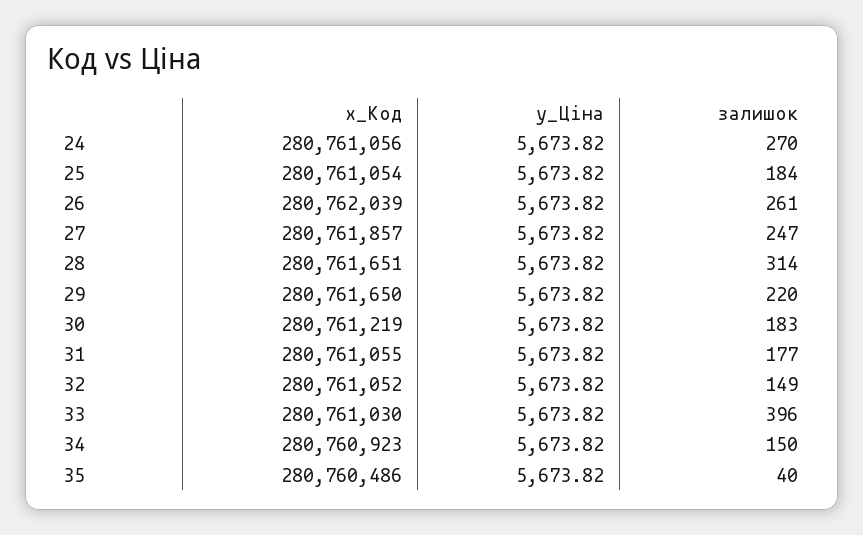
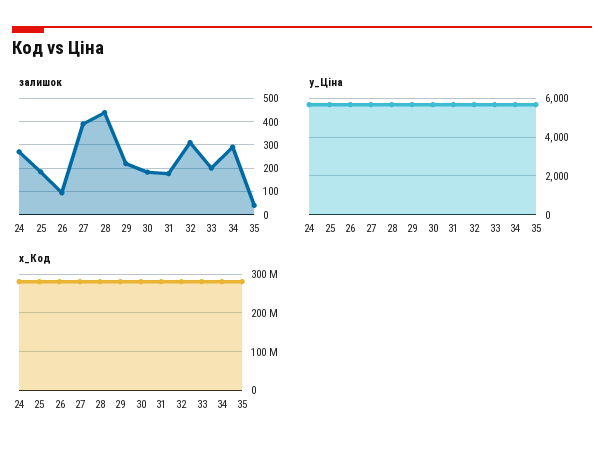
  {
    "x_Код": {
      "24": 280761056,
      "25": 280761054,
      "26": 280762039,
      "27": 280761857,
      "28": 280761651,
      "29": 280761650,
      "30": 280761219,
      "31": 280761055,
      "32": 280761052,
      "33": 280761030,
      "34": 280760923,
      "35": 280760486
    },
    "y_Ціна": {
      "24": 5673.82,
      "25": 5673.82,
      "26": 5673.82,
      "27": 5673.82,
      "28": 5673.82,
      "29": 5673.82,
      "30": 5673.82,
      "31": 5673.82,
      "32": 5673.82,
      "33": 5673.82,
      "34": 5673.82,
      "35": 5673.82
    },
    "залишок": {
      "24": 270,
      "25": 184,
-     "26": 261,
+     "26": 100,
-     "27": 247,
+     "27": 400,
-     "28": 314,
+     "28": 450,
      "29": 220,
      "30": 183,
      "31": 177,
-     "32": 149,
+     "32": 300,
-     "33": 396,
+     "33": 200,
-     "34": 150,
+     "34": 300,
      "35": 40
    }
  }

